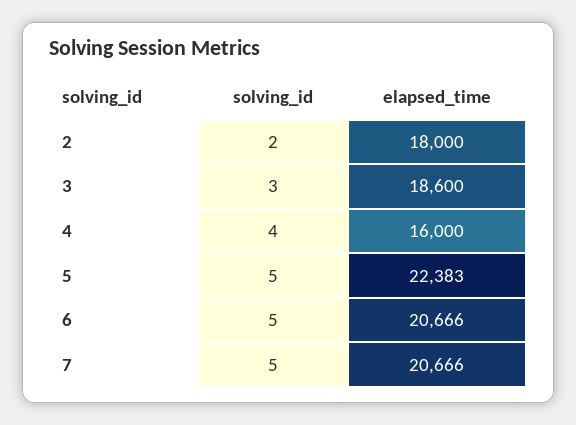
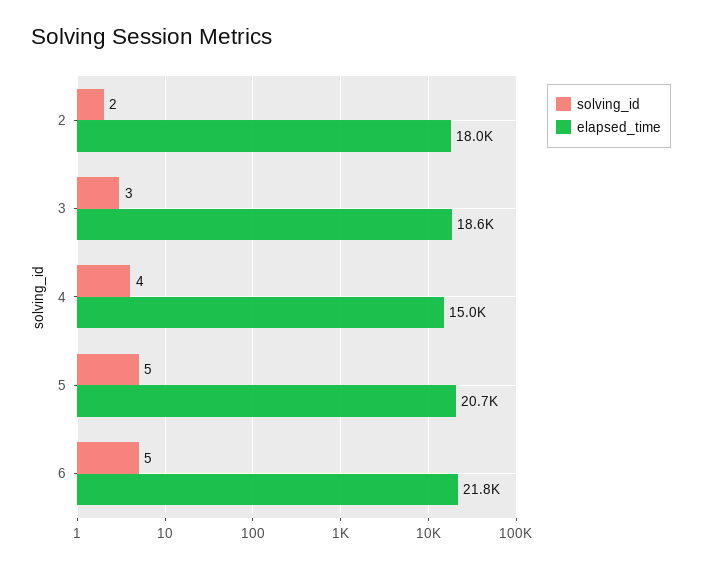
  {
    "solving_id": {
      "2": 2,
      "3": 3,
      "4": 4,
      "5": 5,
-     "6": 5,
+     "6": 5
-     "7": 5
    },
    "elapsed_time": {
      "2": 18000,
      "3": 18600,
-     "4": 16000,
+     "4": 15000,
-     "5": 22383,
+     "5": 20700,
-     "6": 20666,
+     "6": 21800
-     "7": 20666
    }
  }

